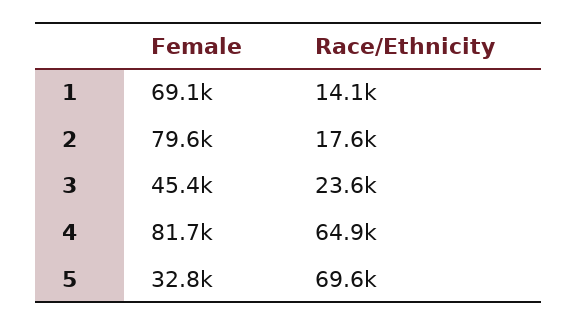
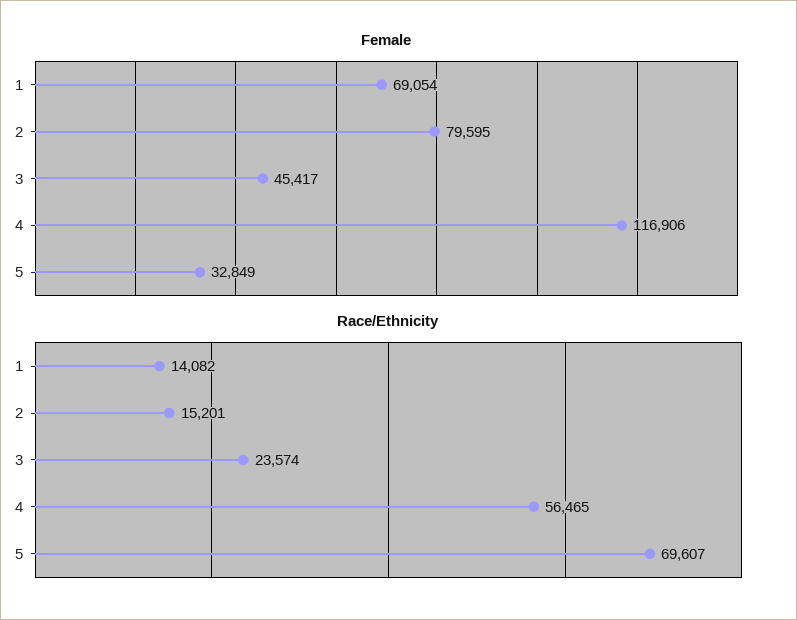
  {
    "Female": {
      "1": 69054,
      "2": 79595,
      "3": 45417,
-     "4": 81700,
+     "4": 116906,
      "5": 32849
    },
    "Race/Ethnicity": {
      "1": 14082,
-     "2": 17600,
+     "2": 15201,
      "3": 23574,
-     "4": 64900,
+     "4": 56465,
      "5": 69607
    }
  }

